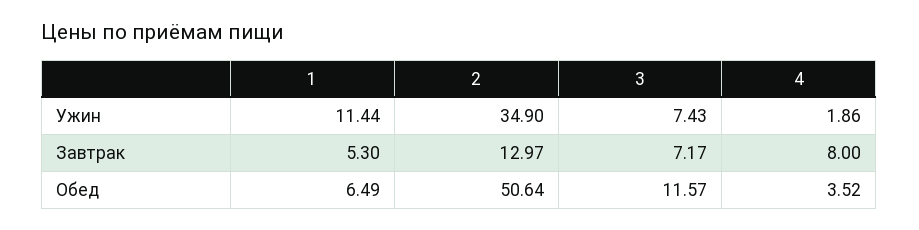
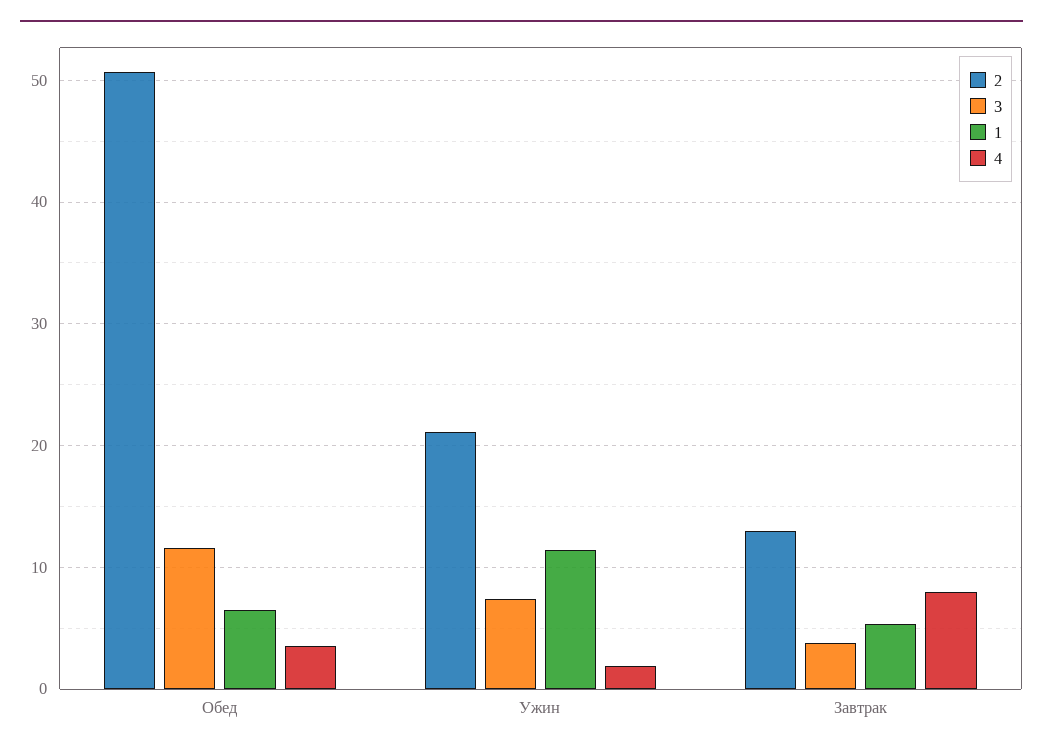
  {
    "1": {
      "Ужин": 11.44,
      "Завтрак": 5.3,
      "Обед": 6.49
    },
    "2": {
-     "Ужин": 34.9,
+     "Ужин": 21,
      "Завтрак": 12.97,
      "Обед": 50.64
    },
    "3": {
      "Ужин": 7.43,
-     "Завтрак": 7.17,
+     "Завтрак": 4,
      "Обед": 11.57
    },
    "4": {
      "Ужин": 1.86,
      "Завтрак": 8,
      "Обед": 3.52
    }
  }

